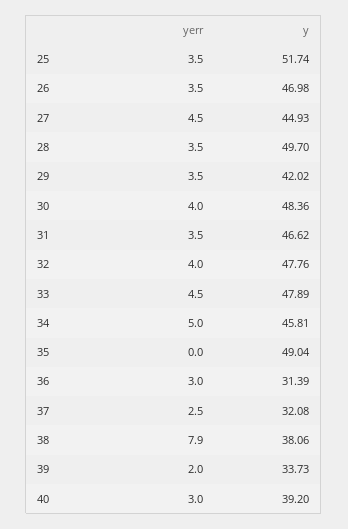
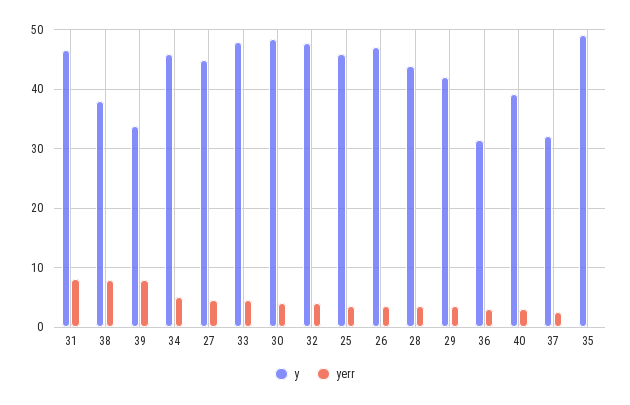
  {
    "yerr": {
      "25": 3.5,
      "26": 3.5,
      "27": 4.5,
      "28": 3.5,
      "29": 3.5,
      "30": 4,
-     "31": 3.5,
+     "31": 8,
      "32": 4,
      "33": 4.5,
      "34": 5,
      "35": 0,
      "36": 3,
      "37": 2.5,
      "38": 7.9,
-     "39": 2,
+     "39": 8,
      "40": 3
    },
    "y": {
-     "25": 51.74,
+     "25": 46,
      "26": 46.98,
      "27": 44.93,
-     "28": 49.7,
+     "28": 44,
      "29": 42.02,
      "30": 48.36,
      "31": 46.62,
      "32": 47.76,
      "33": 47.89,
      "34": 45.81,
      "35": 49.04,
      "36": 31.39,
      "37": 32.08,
      "38": 38.06,
      "39": 33.73,
      "40": 39.2
    }
  }

